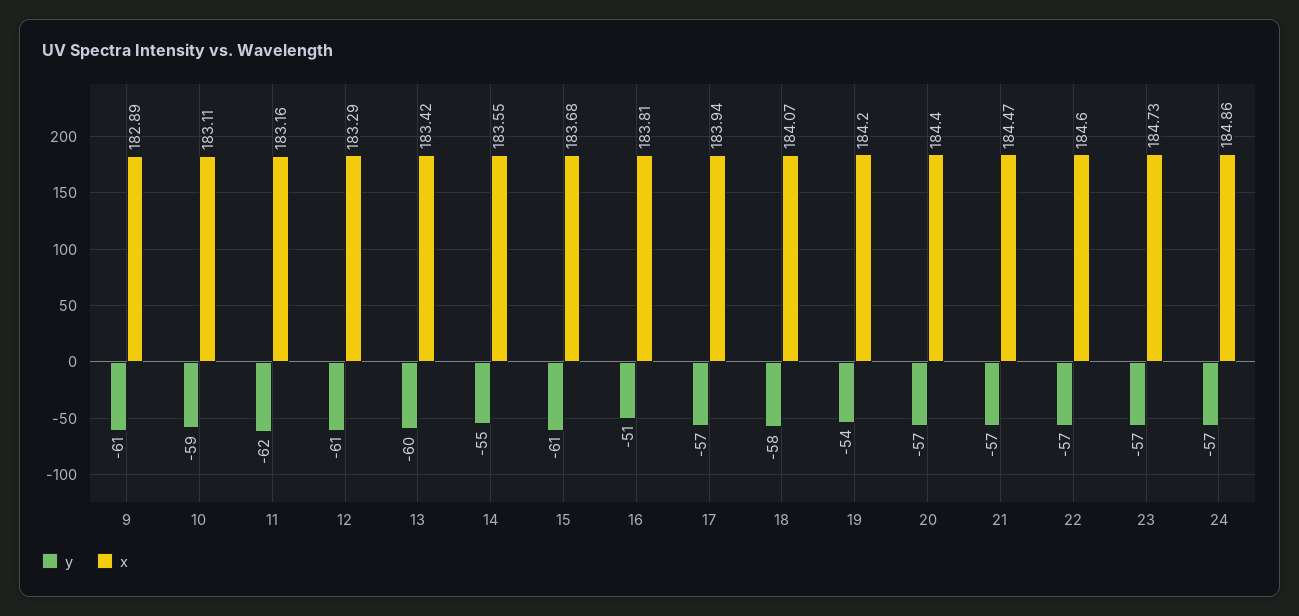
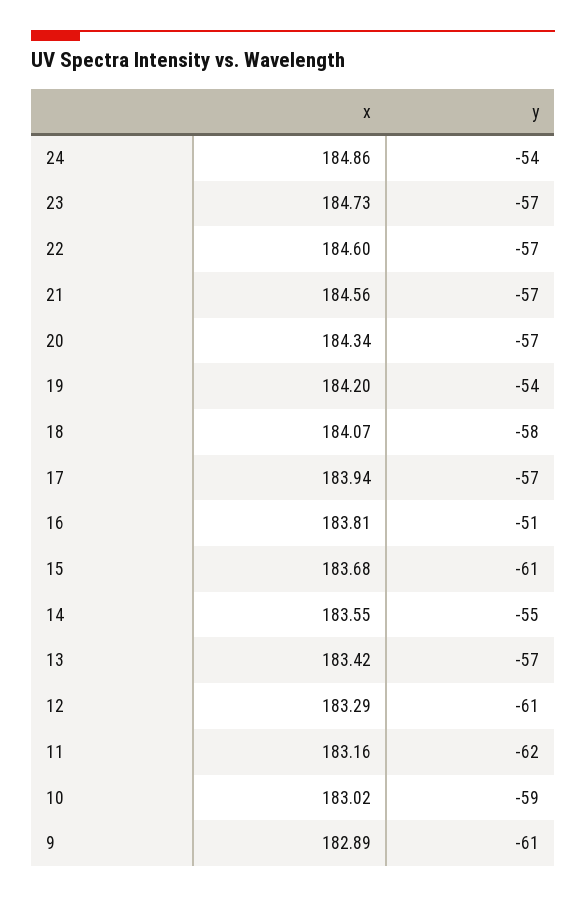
  {
    "y": {
      "9": -61,
      "10": -59,
      "11": -62,
      "12": -61,
-     "13": -60,
+     "13": -57,
      "14": -55,
      "15": -61,
      "16": -51,
      "17": -57,
      "18": -58,
      "19": -54,
      "20": -57,
      "21": -57,
      "22": -57,
      "23": -57,
-     "24": -57
+     "24": -54
    },
    "x": {
      "9": 182.89,
-     "10": 183.11,
+     "10": 183.02,
      "11": 183.16,
      "12": 183.29,
      "13": 183.42,
      "14": 183.55,
      "15": 183.68,
      "16": 183.81,
      "17": 183.94,
      "18": 184.07,
      "19": 184.2,
-     "20": 184.4,
+     "20": 184.34,
-     "21": 184.47,
+     "21": 184.56,
      "22": 184.6,
      "23": 184.73,
      "24": 184.86
    }
  }

